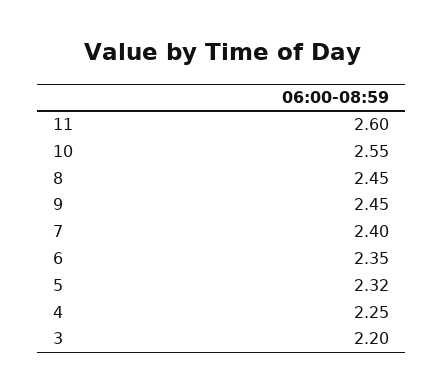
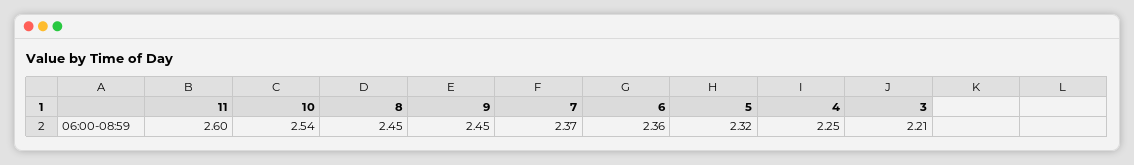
  {
    "11": 2.6,
-   "10": 2.55,
+   "10": 2.54,
    "8": 2.45,
    "9": 2.45,
-   "7": 2.4,
+   "7": 2.37,
-   "6": 2.35,
+   "6": 2.36,
    "5": 2.32,
    "4": 2.25,
-   "3": 2.2
+   "3": 2.21
  }

